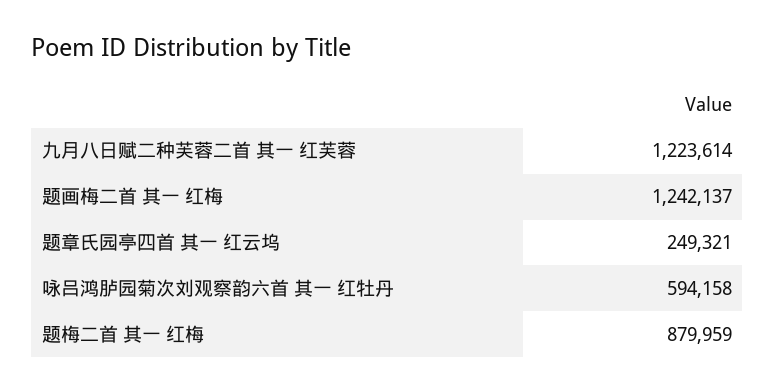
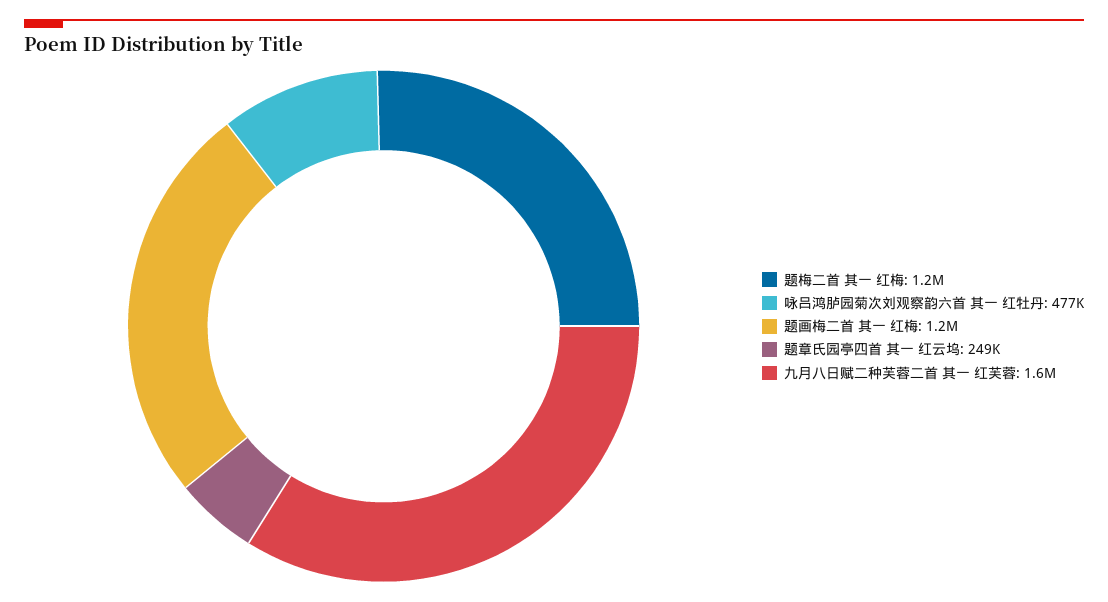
  {
-   "九月八日赋二种芙蓉二首 其一 红芙蓉": 1223614,
+   "九月八日赋二种芙蓉二首 其一 红芙蓉": 1600000,
    "题画梅二首 其一 红梅": 1242137,
    "题章氏园亭四首 其一 红云坞": 249321,
-   "咏吕鸿胪园菊次刘观察韵六首 其一 红牡丹": 594158,
+   "咏吕鸿胪园菊次刘观察韵六首 其一 红牡丹": 477000,
-   "题梅二首 其一 红梅": 879959
+   "题梅二首 其一 红梅": 1200000
  }

